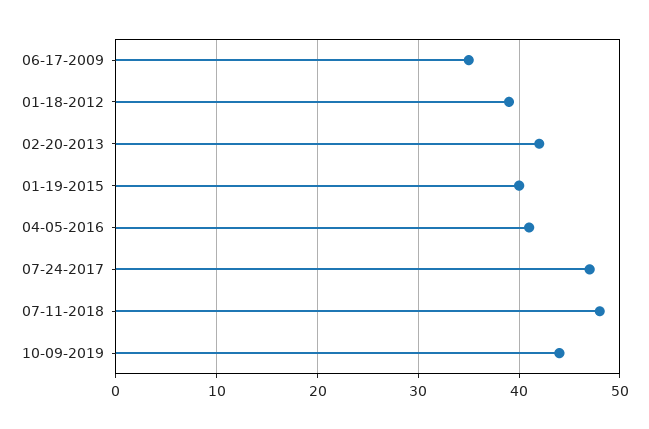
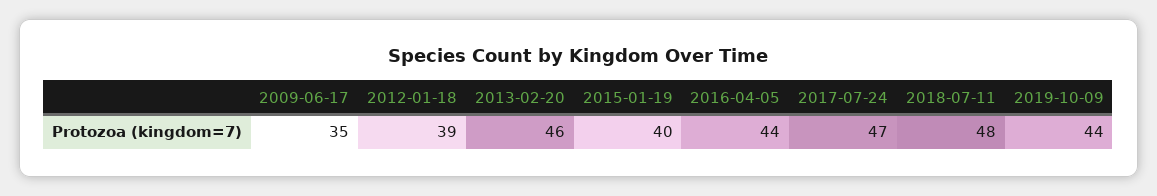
  {
    "06-17-2009": 35,
    "01-18-2012": 39,
-   "02-20-2013": 42,
+   "02-20-2013": 46,
    "01-19-2015": 40,
-   "04-05-2016": 41,
+   "04-05-2016": 44,
    "07-24-2017": 47,
    "07-11-2018": 48,
    "10-09-2019": 44
  }

